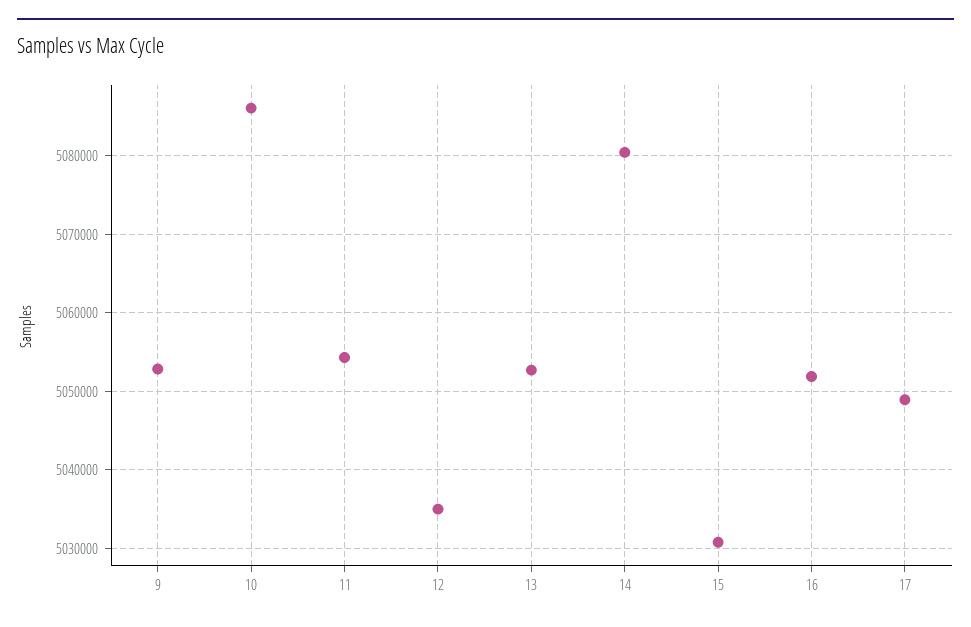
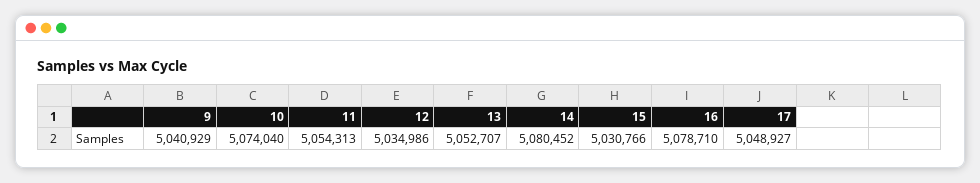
  {
-   "9": 5053000,
+   "9": 5040929,
-   "10": 5086000,
+   "10": 5074040,
    "11": 5054313,
    "12": 5034986,
    "13": 5052707,
    "14": 5080452,
    "15": 5030766,
-   "16": 5052000,
+   "16": 5078710,
    "17": 5048927
  }

